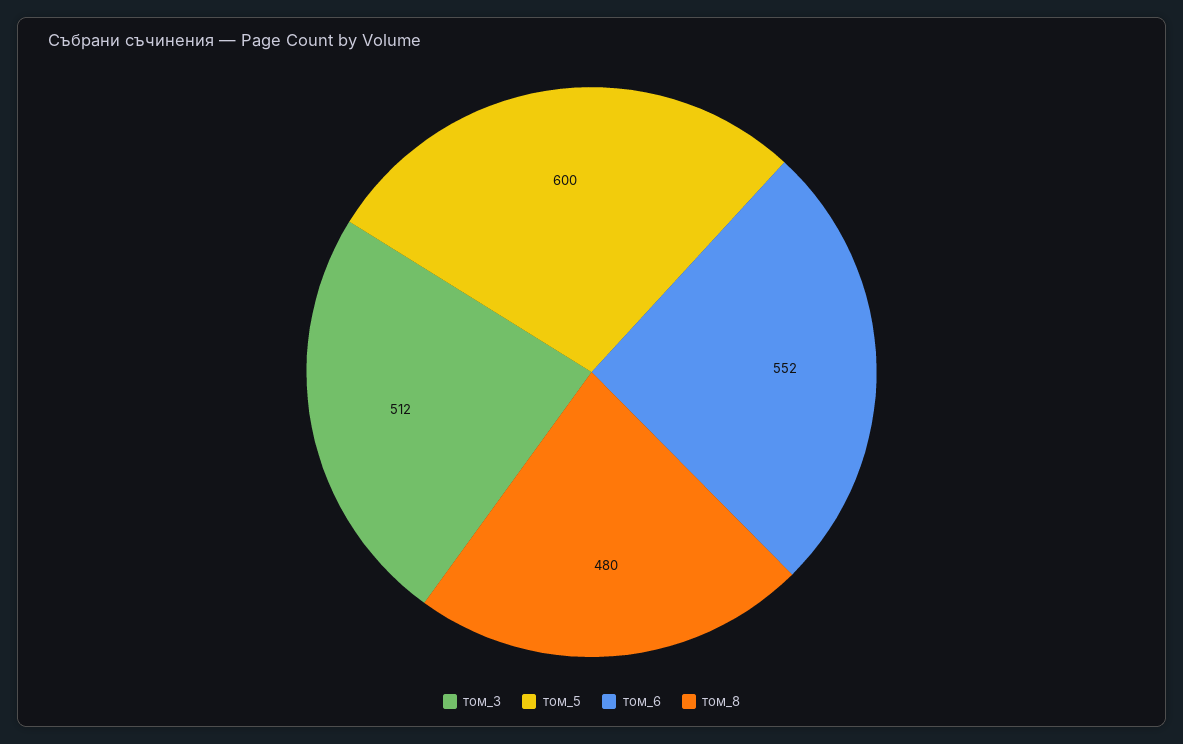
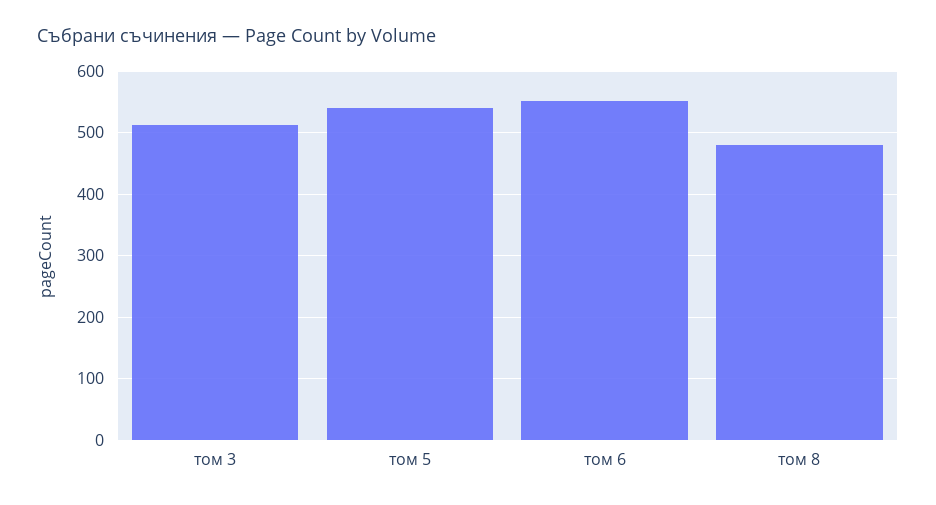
  {
    "том_3": 512,
-   "том_5": 600,
+   "том_5": 540,
    "том_6": 552,
    "том_8": 480
  }

